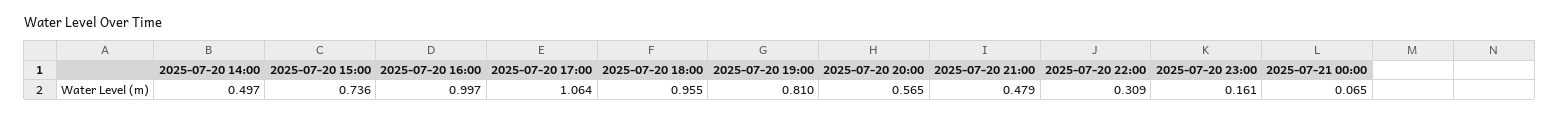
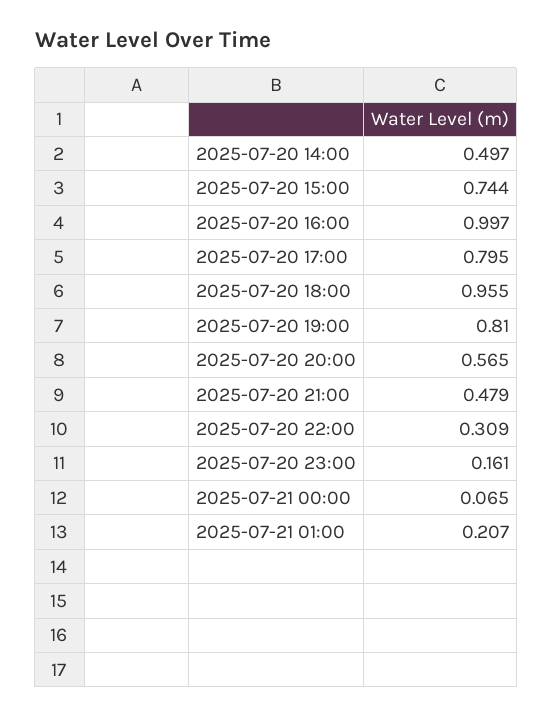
  {
    "2025-07-20 14:00": 0.497,
-   "2025-07-20 15:00": 0.736,
+   "2025-07-20 15:00": 0.744,
    "2025-07-20 16:00": 0.997,
-   "2025-07-20 17:00": 1.064,
+   "2025-07-20 17:00": 0.795,
    "2025-07-20 18:00": 0.955,
    "2025-07-20 19:00": 0.81,
    "2025-07-20 20:00": 0.565,
    "2025-07-20 21:00": 0.479,
    "2025-07-20 22:00": 0.309,
    "2025-07-20 23:00": 0.161,
-   "2025-07-21 00:00": 0.065
+   "2025-07-21 00:00": 0.065,
+   "2025-07-21 01:00": 0.207
  }

